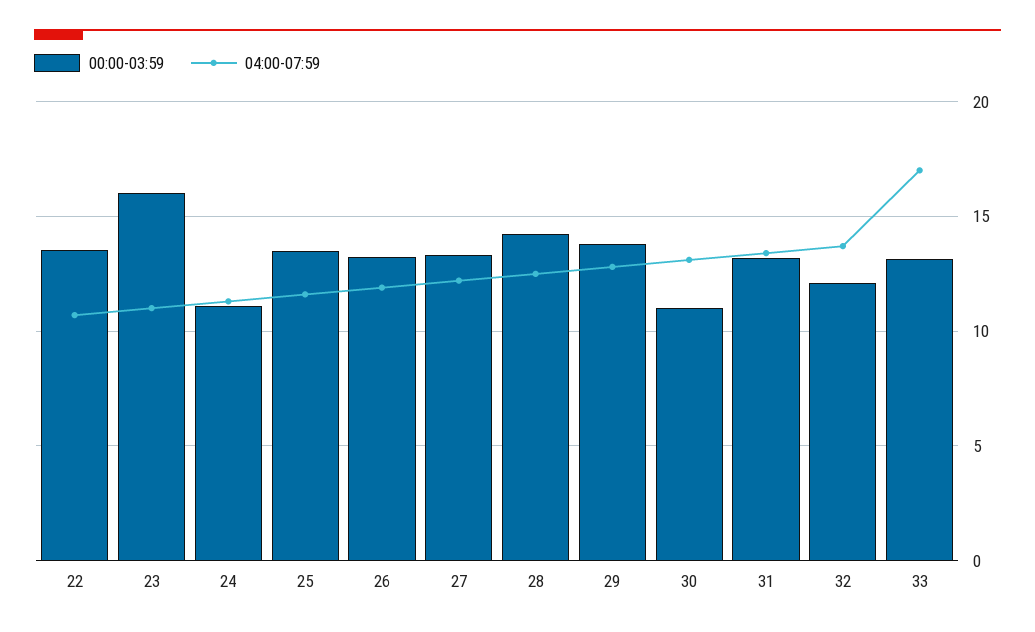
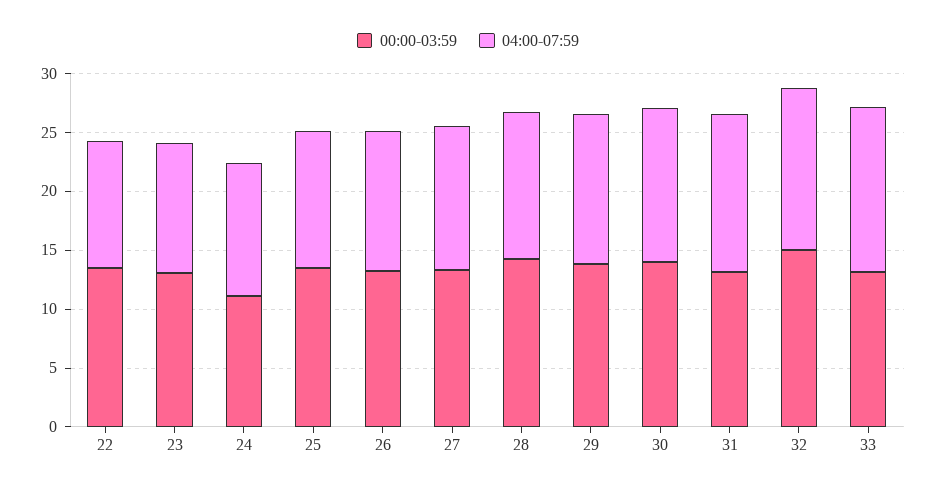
  {
    "00:00-03:59": {
      "22": 13.5,
-     "23": 16,
+     "23": 13,
      "24": 11,
      "25": 13.5,
      "26": 13,
      "27": 13.5,
      "28": 14,
      "29": 14,
-     "30": 11,
+     "30": 14,
      "31": 13,
-     "32": 12,
+     "32": 15,
      "33": 13
    },
    "04:00-07:59": {
      "22": 10.5,
      "23": 11,
      "24": 11.5,
      "25": 11.5,
      "26": 12,
      "27": 12,
      "28": 12.5,
      "29": 13,
      "30": 13,
      "31": 13.5,
      "32": 13.5,
-     "33": 17
+     "33": 14
    }
  }

